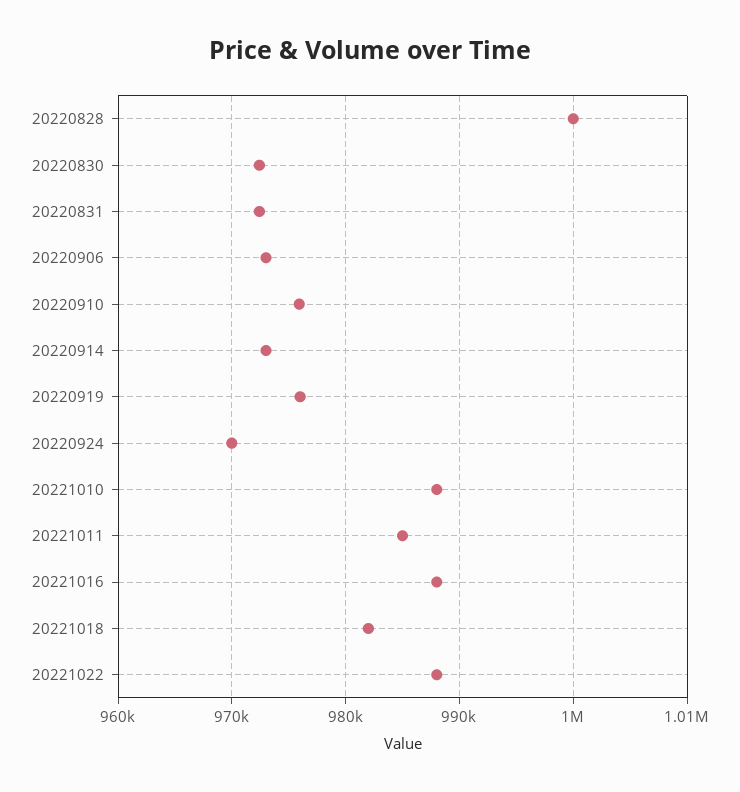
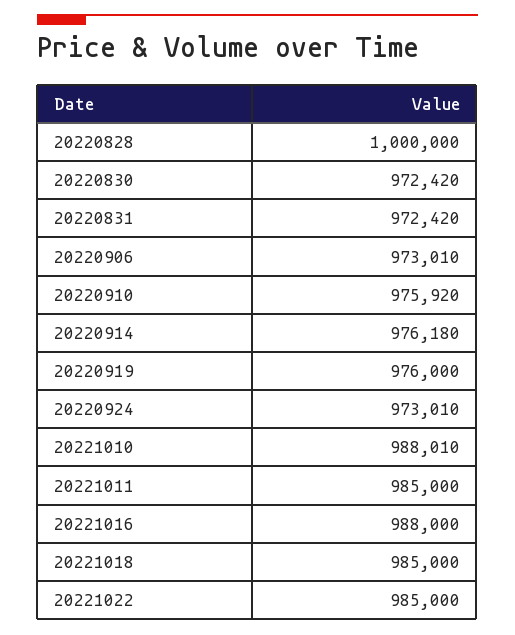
  {
    "20220828": 1000000,
    "20220830": 972420,
    "20220831": 972420,
    "20220906": 973010,
    "20220910": 975920,
-   "20220914": 973000,
+   "20220914": 976180,
    "20220919": 976000,
-   "20220924": 970000,
+   "20220924": 973010,
    "20221010": 988010,
    "20221011": 985000,
    "20221016": 988000,
-   "20221018": 982000,
+   "20221018": 985000,
-   "20221022": 988000
+   "20221022": 985000
  }

